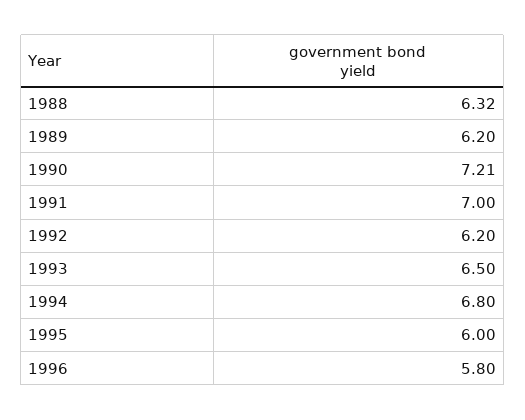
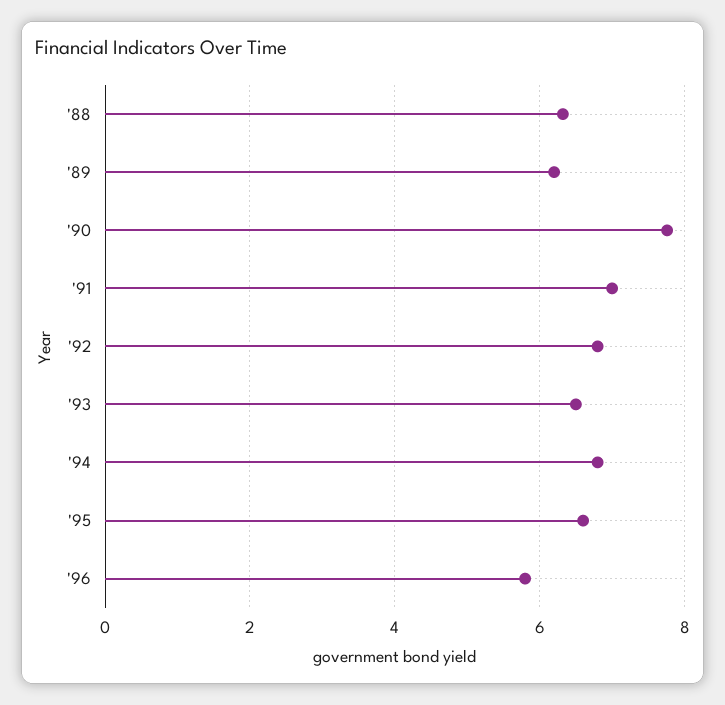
  {
    "1988": 6.32,
    "1989": 6.2,
-   "1990": 7.21,
+   "1990": 7.8,
    "1991": 7,
-   "1992": 6.2,
+   "1992": 6.8,
    "1993": 6.5,
    "1994": 6.8,
-   "1995": 6,
+   "1995": 6.6,
    "1996": 5.8
  }

